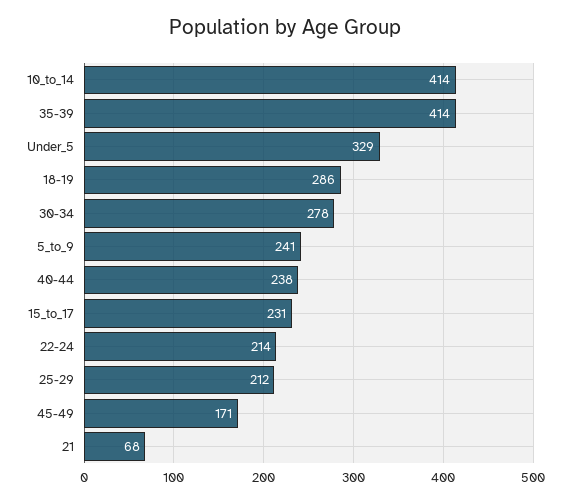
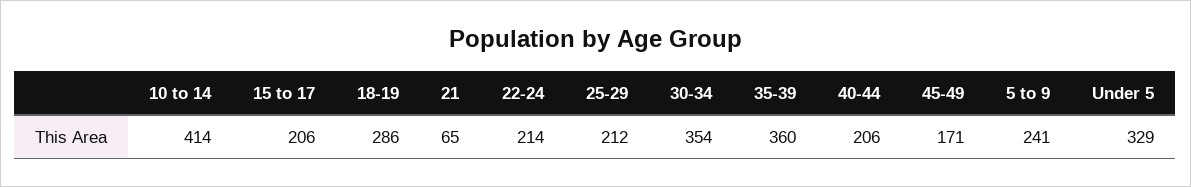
  {
    "10_to_14": 414,
-   "35-39": 414,
+   "35-39": 360,
    "Under_5": 329,
    "18-19": 286,
-   "30-34": 278,
+   "30-34": 354,
    "5_to_9": 241,
-   "40-44": 238,
+   "40-44": 206,
-   "15_to_17": 231,
+   "15_to_17": 206,
    "22-24": 214,
    "25-29": 212,
    "45-49": 171,
-   "21": 68
+   "21": 65
  }

